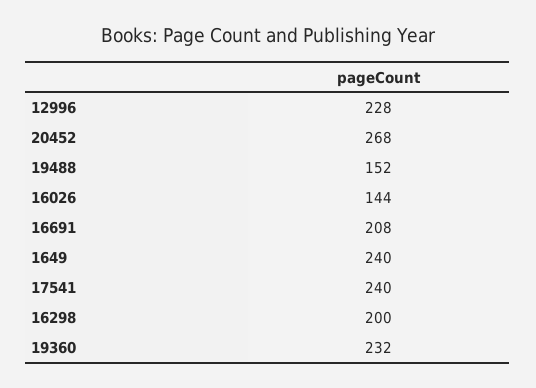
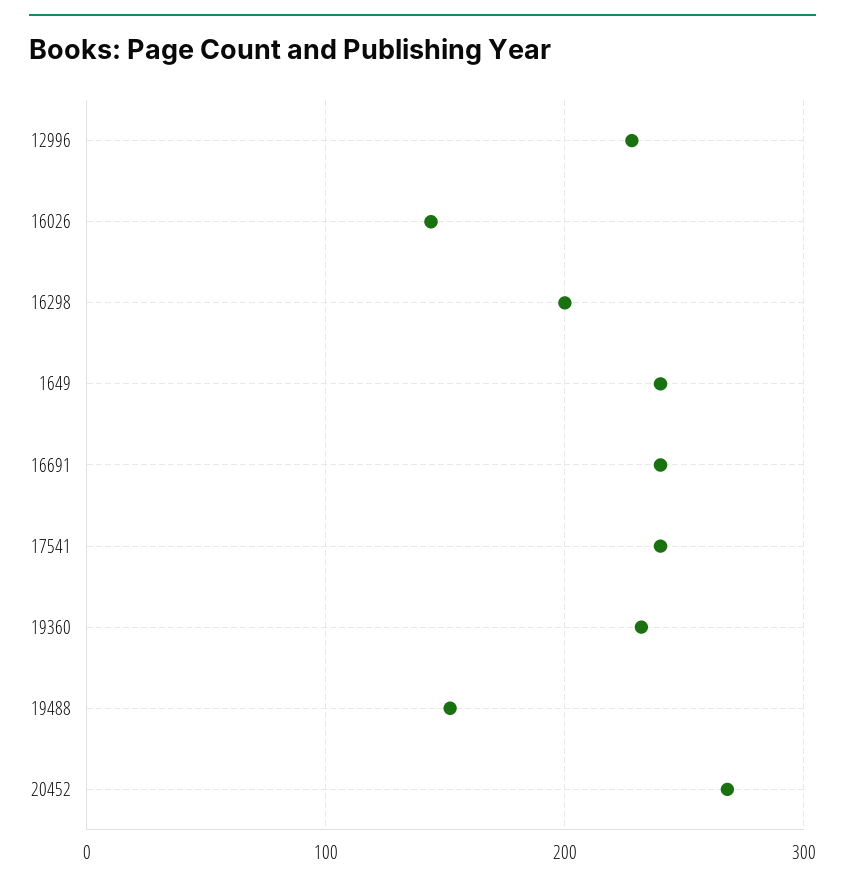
  {
    "12996": 228,
    "20452": 268,
    "19488": 152,
    "16026": 144,
-   "16691": 208,
+   "16691": 240,
    "1649": 240,
    "17541": 240,
    "16298": 200,
    "19360": 232
  }

